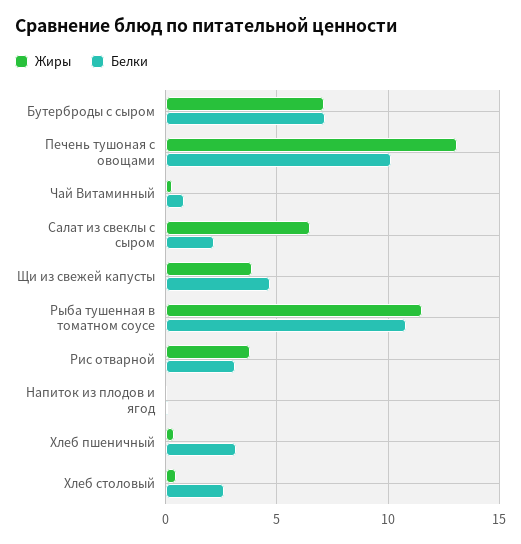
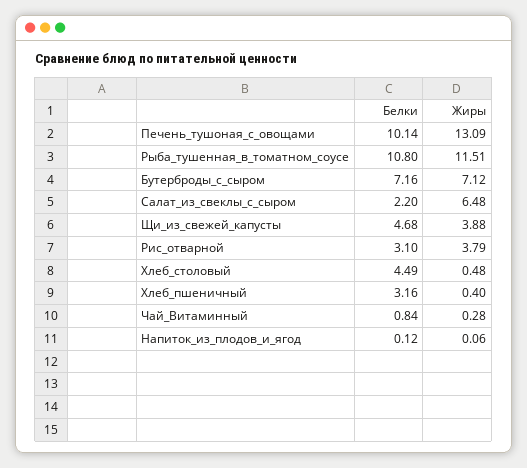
  {
    "Жиры": {
      "Бутерброды с сыром": 7.12,
      "Печень тушоная с овощами": 13.09,
      "Чай Витаминный": 0.28,
      "Салат из свеклы с сыром": 6.48,
      "Щи из свежей капусты": 3.88,
      "Рыба тушенная в томатном соусе": 11.51,
      "Рис отварной": 3.79,
      "Напиток из плодов и ягод": 0.06,
      "Хлеб пшеничный": 0.4,
      "Хлеб столовый": 0.48
    },
    "Белки": {
      "Бутерброды с сыром": 7.16,
      "Печень тушоная с овощами": 10.14,
      "Чай Витаминный": 0.84,
      "Салат из свеклы с сыром": 2.2,
      "Щи из свежей капусты": 4.68,
      "Рыба тушенная в томатном соусе": 10.8,
      "Рис отварной": 3.1,
      "Напиток из плодов и ягод": 0.12,
      "Хлеб пшеничный": 3.16,
-     "Хлеб столовый": 2.5
+     "Хлеб столовый": 4.49
    }
  }

